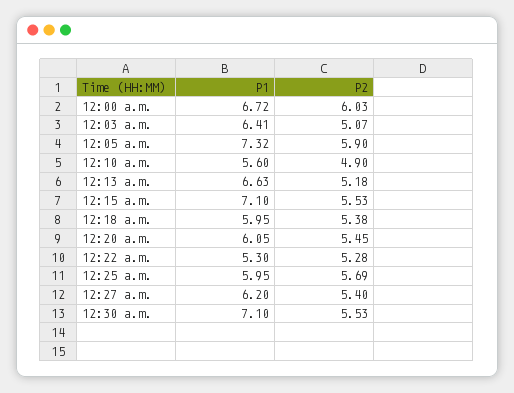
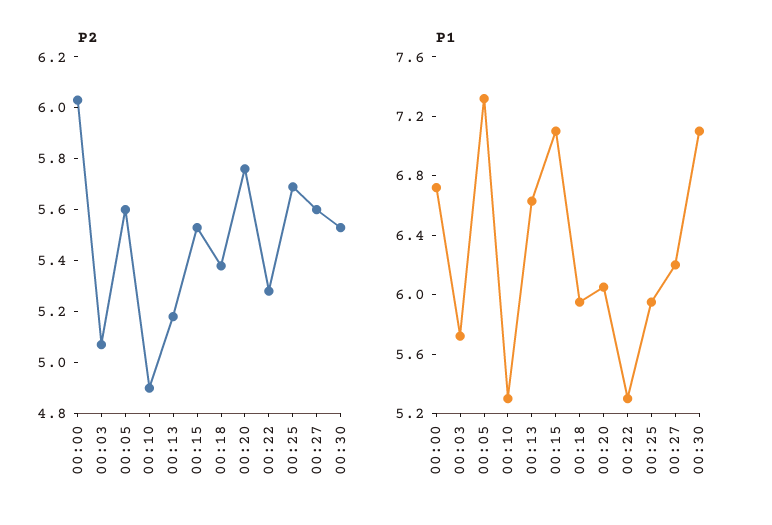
  {
    "P1": {
      "12:00 a.m.": 6.72,
-     "12:03 a.m.": 6.41,
+     "12:03 a.m.": 5.7,
      "12:05 a.m.": 7.32,
-     "12:10 a.m.": 5.6,
+     "12:10 a.m.": 5.3,
      "12:13 a.m.": 6.63,
      "12:15 a.m.": 7.1,
      "12:18 a.m.": 5.95,
      "12:20 a.m.": 6.05,
      "12:22 a.m.": 5.3,
      "12:25 a.m.": 5.95,
      "12:27 a.m.": 6.2,
      "12:30 a.m.": 7.1
    },
    "P2": {
      "12:00 a.m.": 6.03,
      "12:03 a.m.": 5.07,
-     "12:05 a.m.": 5.9,
+     "12:05 a.m.": 5.6,
      "12:10 a.m.": 4.9,
      "12:13 a.m.": 5.18,
      "12:15 a.m.": 5.53,
      "12:18 a.m.": 5.38,
-     "12:20 a.m.": 5.45,
+     "12:20 a.m.": 5.75,
      "12:22 a.m.": 5.28,
      "12:25 a.m.": 5.69,
-     "12:27 a.m.": 5.4,
+     "12:27 a.m.": 5.6,
      "12:30 a.m.": 5.53
    }
  }

